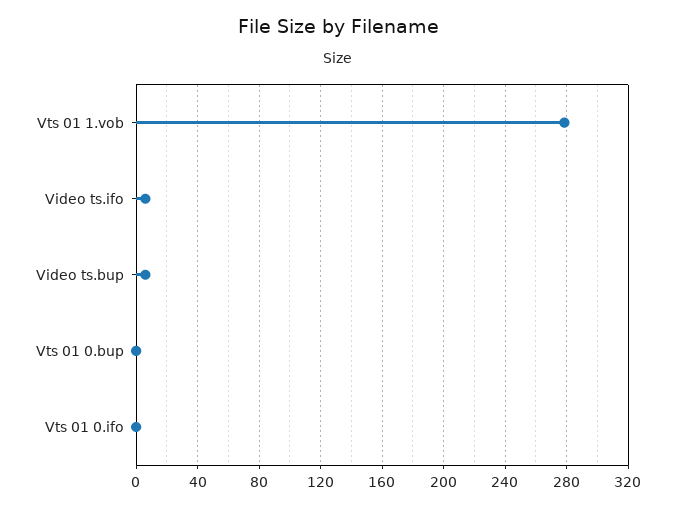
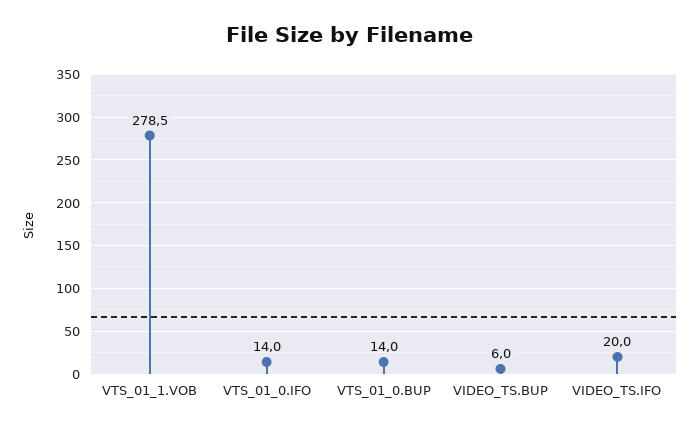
  {
    "Vts 01 1.vob": 278.5,
-   "Video ts.ifo": 5,
+   "Video ts.ifo": 20,
    "Video ts.bup": 6,
-   "Vts 01 0.bup": 0,
+   "Vts 01 0.bup": 14,
-   "Vts 01 0.ifo": 0
+   "Vts 01 0.ifo": 14
  }

